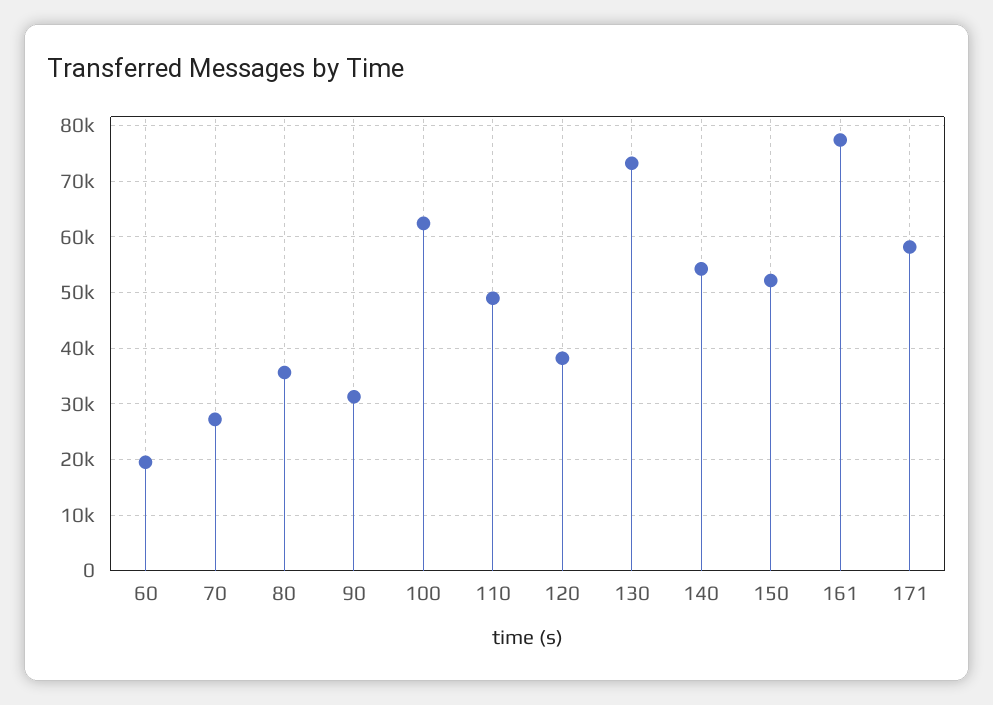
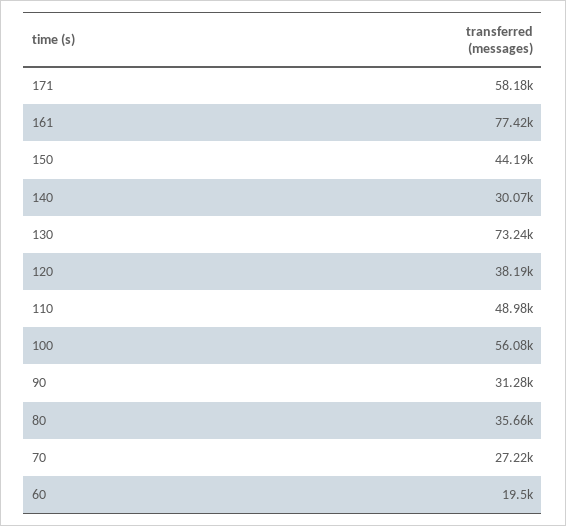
  {
    "60": 19500,
    "70": 27220,
    "80": 35660,
    "90": 31280,
-   "100": 62000,
+   "100": 56080,
    "110": 48980,
    "120": 38190,
    "130": 73240,
-   "140": 54000,
+   "140": 30070,
-   "150": 52000,
+   "150": 44190,
    "161": 77420,
    "171": 58180
  }

